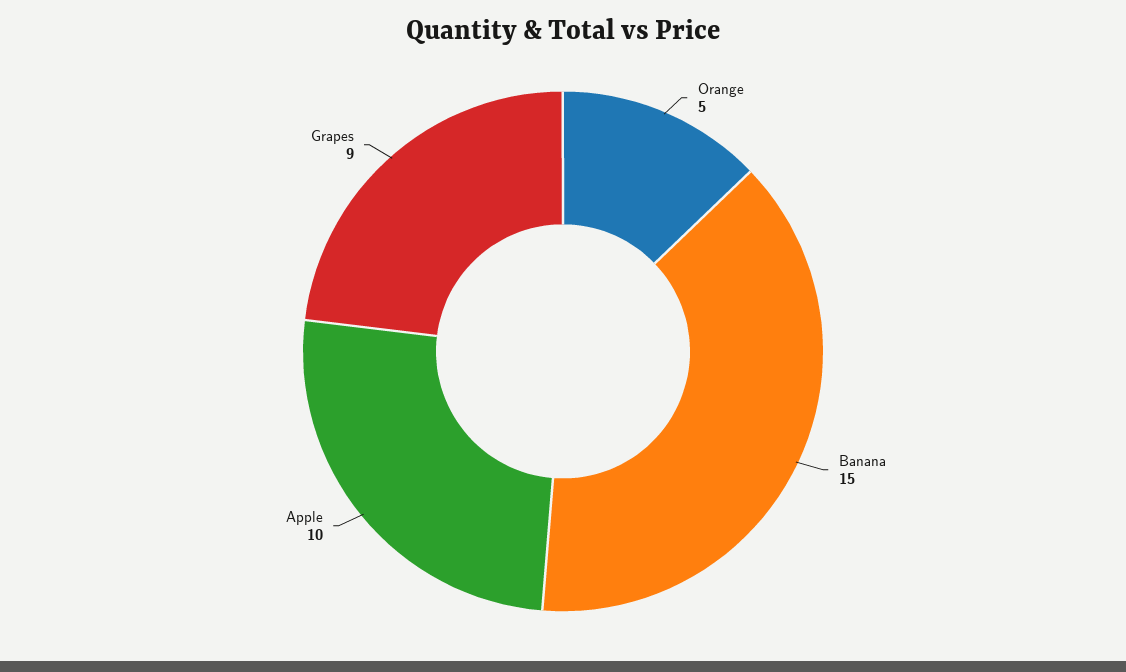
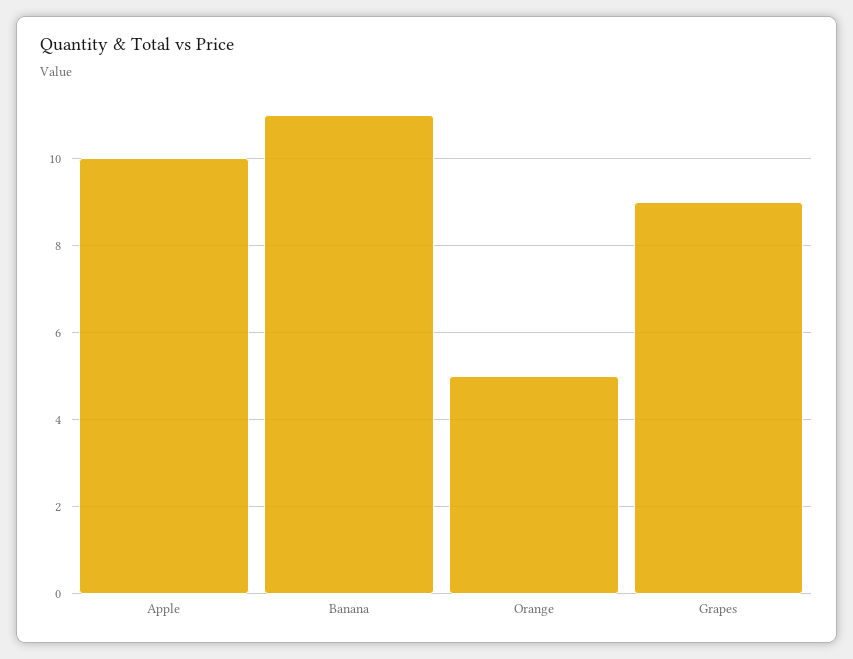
  {
    "Orange": 5,
-   "Banana": 15,
+   "Banana": 11,
    "Apple": 10,
    "Grapes": 9
  }

